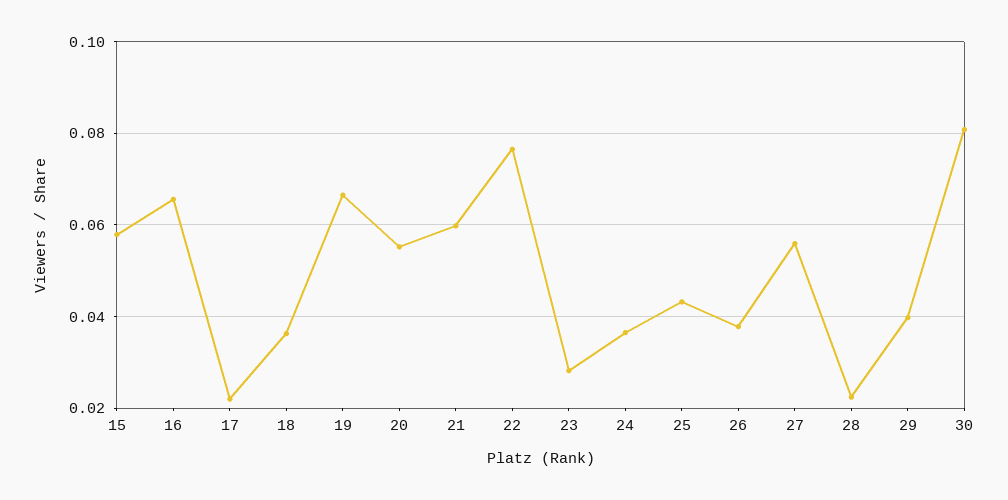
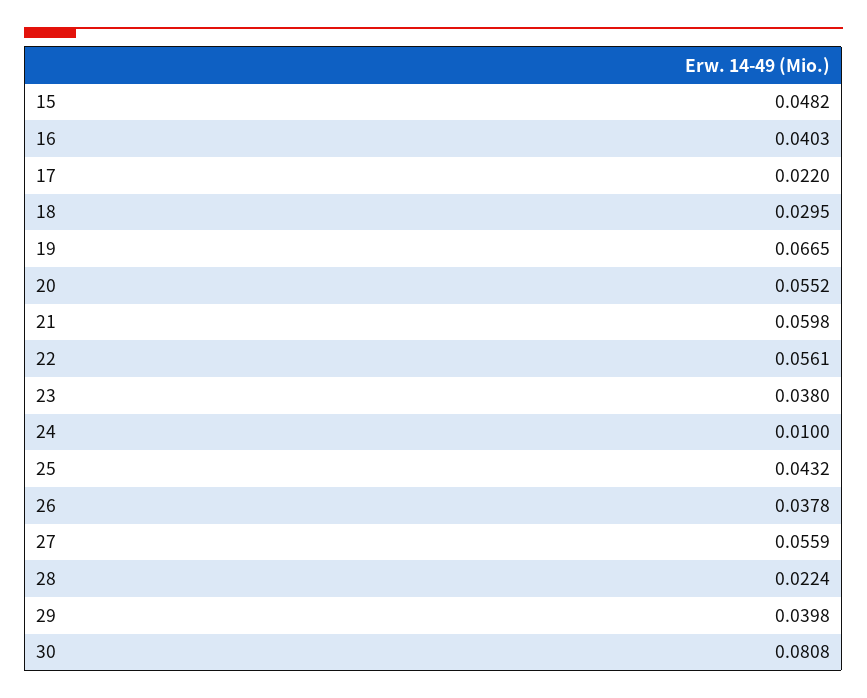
  {
-   "15": 0.058,
+   "15": 0.0482,
-   "16": 0.066,
+   "16": 0.0403,
    "17": 0.022,
-   "18": 0.036,
+   "18": 0.0295,
    "19": 0.0665,
    "20": 0.0552,
    "21": 0.0598,
-   "22": 0.076,
+   "22": 0.0561,
-   "23": 0.028,
+   "23": 0.038,
-   "24": 0.036,
+   "24": 0.01,
    "25": 0.0432,
    "26": 0.0378,
    "27": 0.0559,
    "28": 0.0224,
    "29": 0.0398,
    "30": 0.0808
  }

